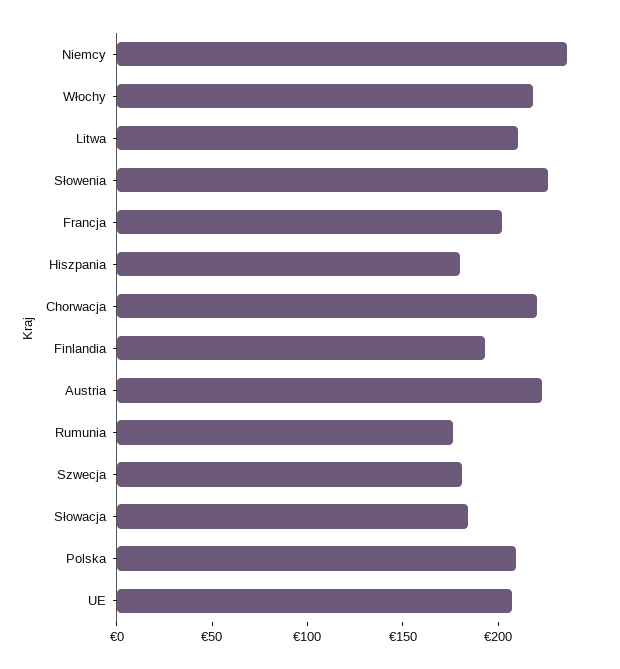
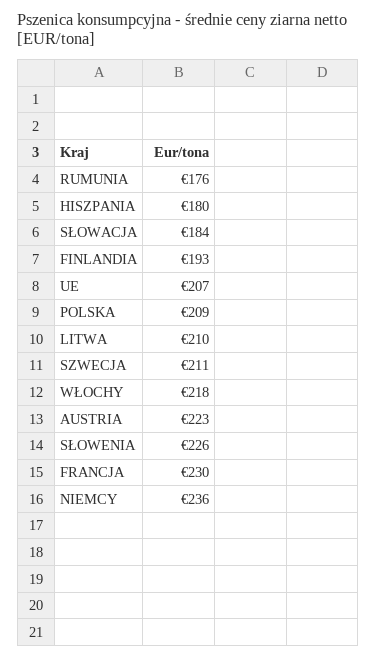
  {
    "Niemcy": 236,
    "Włochy": 218,
    "Litwa": 210,
    "Słowenia": 226,
-   "Francja": 200,
+   "Francja": 230,
    "Hiszpania": 180,
-   "Chorwacja": 220,
    "Finlandia": 193,
    "Austria": 223,
    "Rumunia": 176,
-   "Szwecja": 180,
+   "Szwecja": 211,
    "Słowacja": 184,
    "Polska": 209,
    "UE": 207
  }

